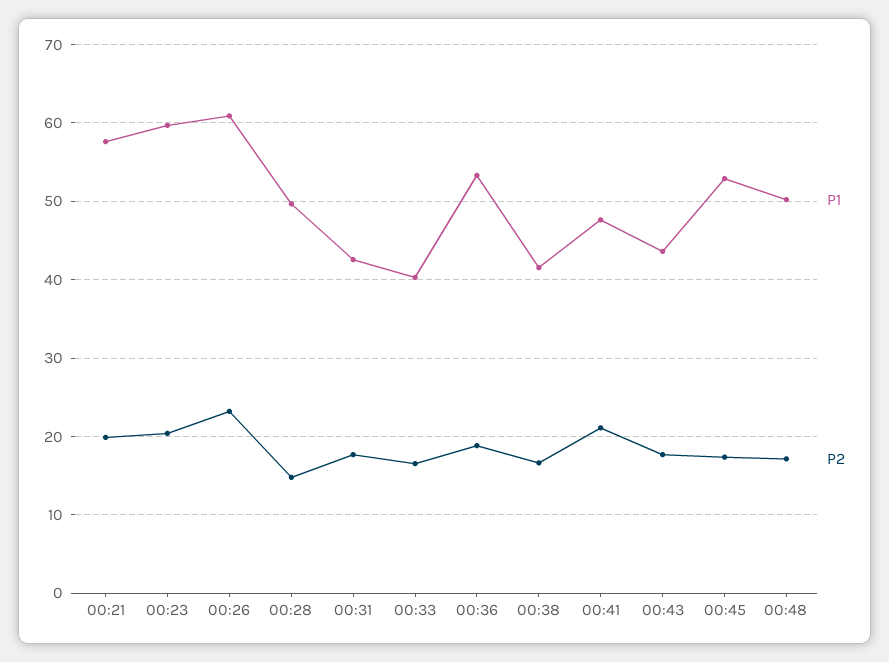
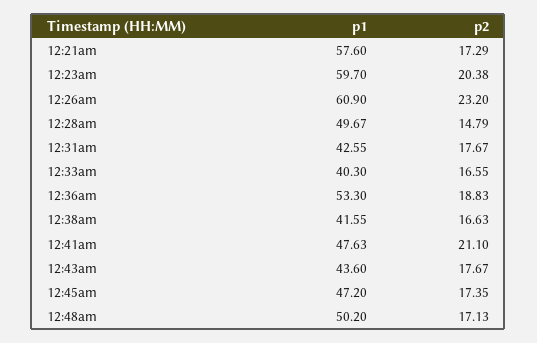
  {
    "P1": {
      "00:21": 57.6,
      "00:23": 59.7,
      "00:26": 60.9,
      "00:28": 49.67,
      "00:31": 42.55,
      "00:33": 40.3,
      "00:36": 53.3,
      "00:38": 41.55,
      "00:41": 47.63,
      "00:43": 43.6,
-     "00:45": 53,
+     "00:45": 47.2,
      "00:48": 50.2
    },
    "P2": {
-     "00:21": 20,
+     "00:21": 17.29,
      "00:23": 20.38,
      "00:26": 23.2,
      "00:28": 14.79,
      "00:31": 17.67,
      "00:33": 16.55,
      "00:36": 18.83,
      "00:38": 16.63,
      "00:41": 21.1,
      "00:43": 17.67,
      "00:45": 17.35,
      "00:48": 17.13
    }
  }

